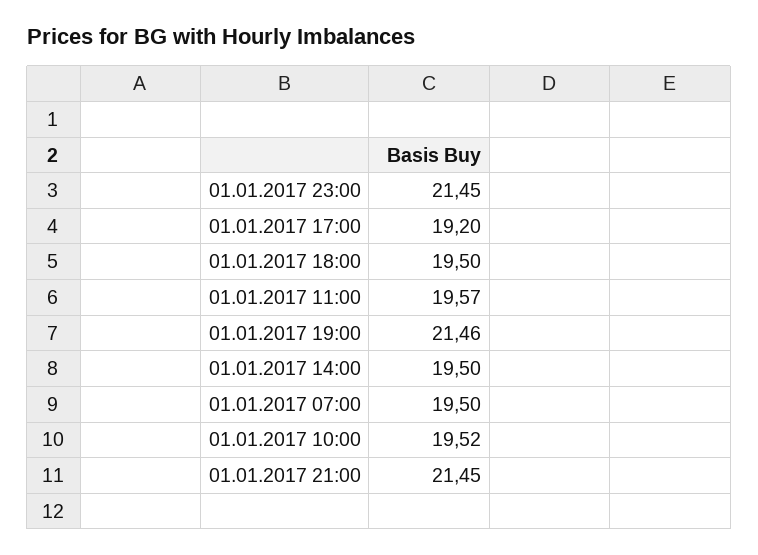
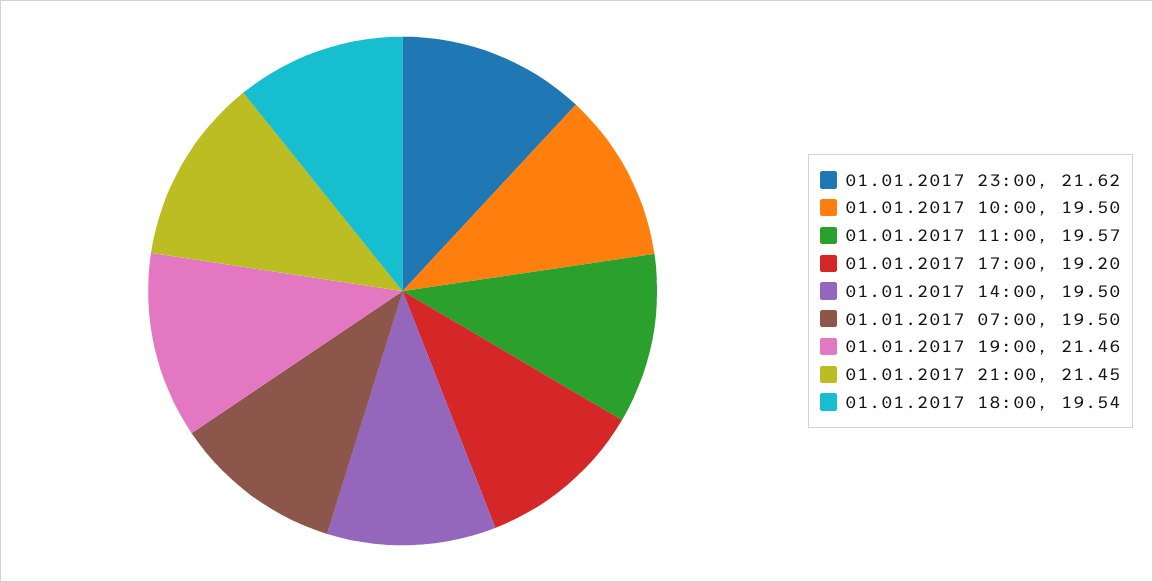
  {
-   "01.01.2017 23:00": 21.45,
+   "01.01.2017 23:00": 21.62,
    "01.01.2017 17:00": 19.2,
-   "01.01.2017 18:00": 19.5,
+   "01.01.2017 18:00": 19.54,
    "01.01.2017 11:00": 19.57,
    "01.01.2017 19:00": 21.46,
    "01.01.2017 14:00": 19.5,
    "01.01.2017 07:00": 19.5,
-   "01.01.2017 10:00": 19.52,
+   "01.01.2017 10:00": 19.5,
    "01.01.2017 21:00": 21.45
  }

